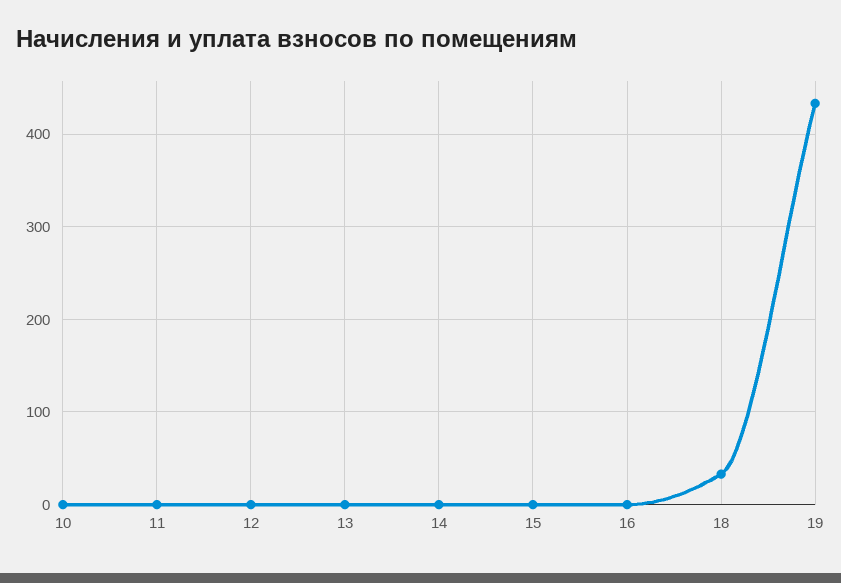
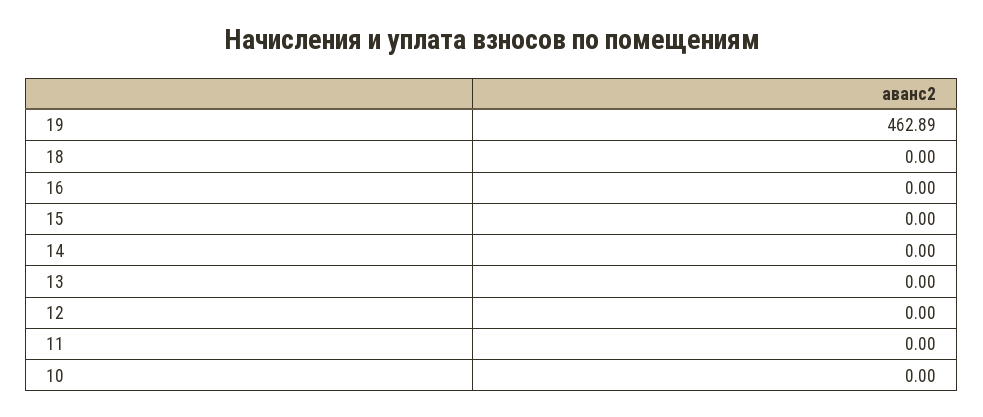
  {
    "10": 0,
    "11": 0,
    "12": 0,
    "13": 0,
    "14": 0,
    "15": 0,
    "16": 0,
-   "18": 30,
+   "18": 0,
-   "19": 430
+   "19": 462.89
  }

